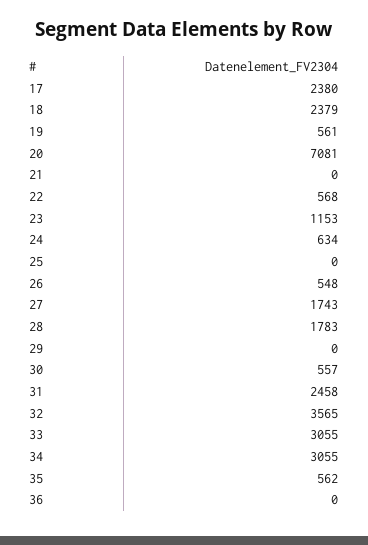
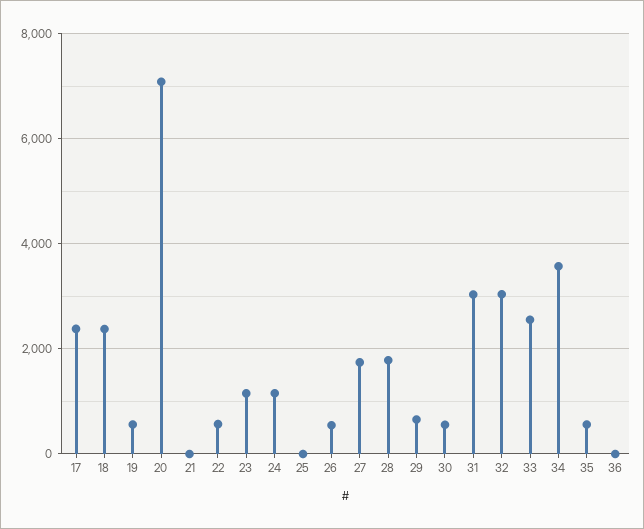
  {
    "17": 2380,
    "18": 2379,
    "19": 561,
    "20": 7081,
    "21": 0,
    "22": 568,
    "23": 1153,
-   "24": 634,
+   "24": 1200,
    "25": 0,
    "26": 548,
    "27": 1743,
    "28": 1783,
-   "29": 0,
+   "29": 600,
    "30": 557,
-   "31": 2458,
+   "31": 3000,
-   "32": 3565,
+   "32": 3000,
-   "33": 3055,
+   "33": 2600,
-   "34": 3055,
+   "34": 3600,
    "35": 562,
    "36": 0
  }

